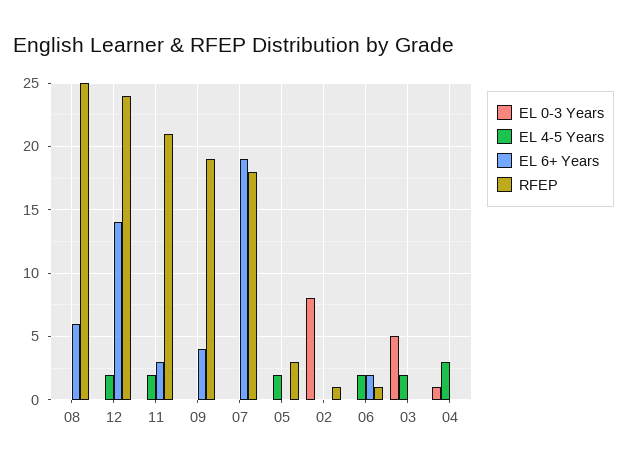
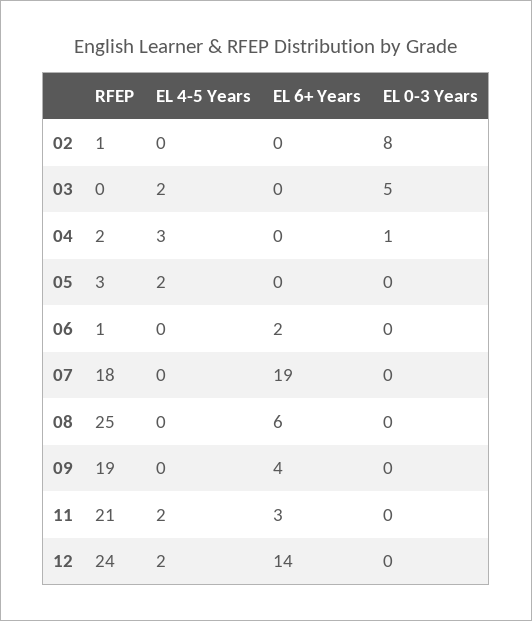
  {
    "EL 0-3 Years": {
      "08": 0,
      "12": 0,
      "11": 0,
      "09": 0,
      "07": 0,
      "05": 0,
      "02": 8,
      "06": 0,
      "03": 5,
      "04": 1
    },
    "EL 4-5 Years": {
      "08": 0,
      "12": 2,
      "11": 2,
      "09": 0,
      "07": 0,
      "05": 2,
      "02": 0,
-     "06": 2,
+     "06": 0,
      "03": 2,
      "04": 3
    },
    "EL 6+ Years": {
      "08": 6,
      "12": 14,
      "11": 3,
      "09": 4,
      "07": 19,
      "05": 0,
      "02": 0,
      "06": 2,
      "03": 0,
      "04": 0
    },
    "RFEP": {
      "08": 25,
      "12": 24,
      "11": 21,
      "09": 19,
      "07": 18,
      "05": 3,
      "02": 1,
      "06": 1,
      "03": 0,
-     "04": 0
+     "04": 2
    }
  }

